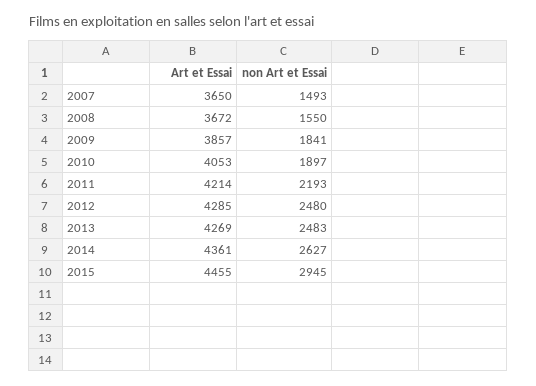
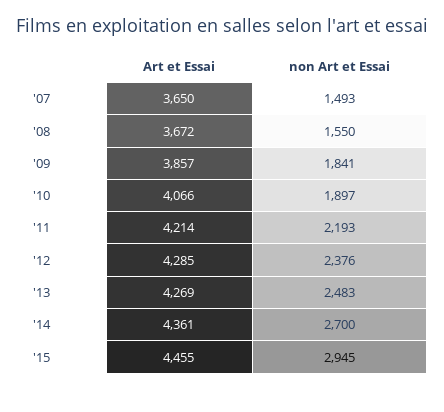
  {
    "Art et Essai": {
      "2007": 3650,
      "2008": 3672,
      "2009": 3857,
-     "2010": 4053,
+     "2010": 4066,
      "2011": 4214,
      "2012": 4285,
      "2013": 4269,
      "2014": 4361,
      "2015": 4455
    },
    "non Art et Essai": {
      "2007": 1493,
      "2008": 1550,
      "2009": 1841,
      "2010": 1897,
      "2011": 2193,
-     "2012": 2480,
+     "2012": 2376,
      "2013": 2483,
-     "2014": 2627,
+     "2014": 2700,
      "2015": 2945
    }
  }

